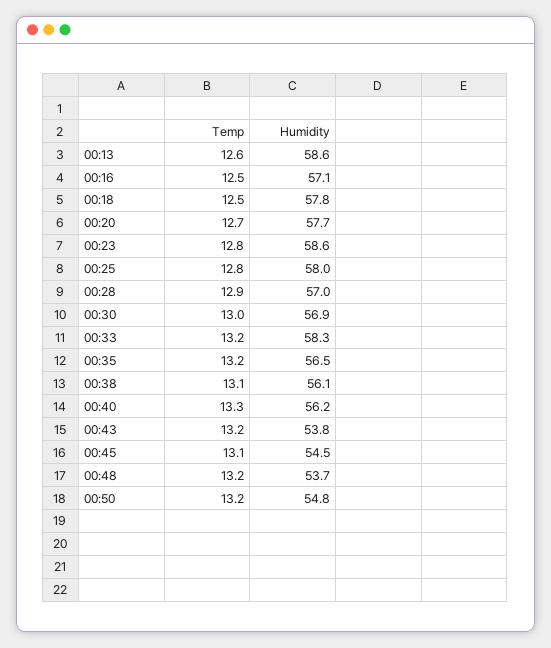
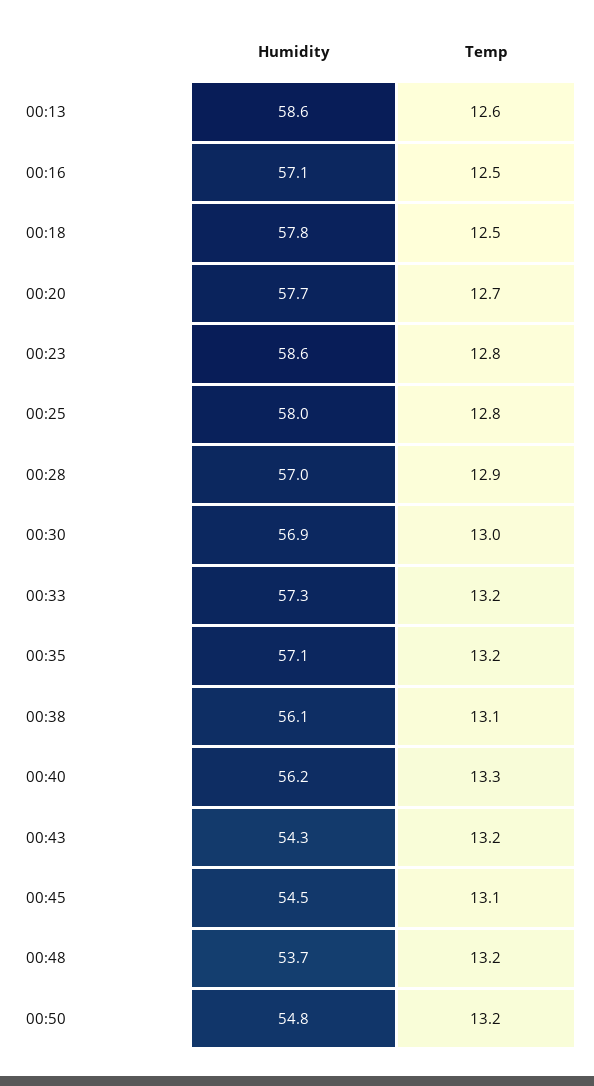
  {
    "Temp": {
      "00:13": 12.6,
      "00:16": 12.5,
      "00:18": 12.5,
      "00:20": 12.7,
      "00:23": 12.8,
      "00:25": 12.8,
      "00:28": 12.9,
      "00:30": 13,
      "00:33": 13.2,
      "00:35": 13.2,
      "00:38": 13.1,
      "00:40": 13.3,
      "00:43": 13.2,
      "00:45": 13.1,
      "00:48": 13.2,
      "00:50": 13.2
    },
    "Humidity": {
      "00:13": 58.6,
      "00:16": 57.1,
      "00:18": 57.8,
      "00:20": 57.7,
      "00:23": 58.6,
      "00:25": 58,
      "00:28": 57,
      "00:30": 56.9,
-     "00:33": 58.3,
+     "00:33": 57.3,
-     "00:35": 56.5,
+     "00:35": 57.1,
      "00:38": 56.1,
      "00:40": 56.2,
-     "00:43": 53.8,
+     "00:43": 54.3,
      "00:45": 54.5,
      "00:48": 53.7,
      "00:50": 54.8
    }
  }

